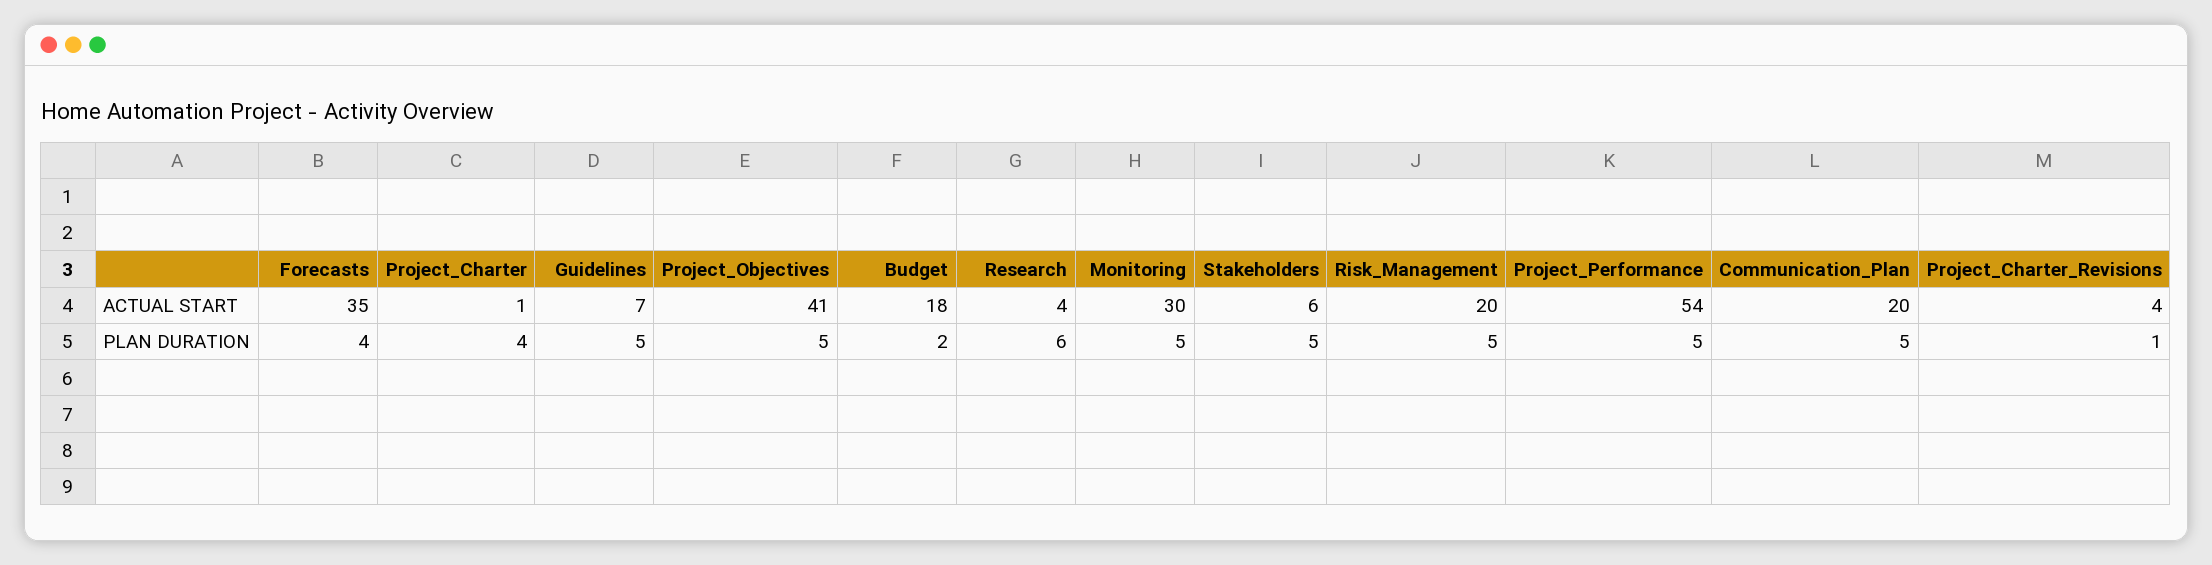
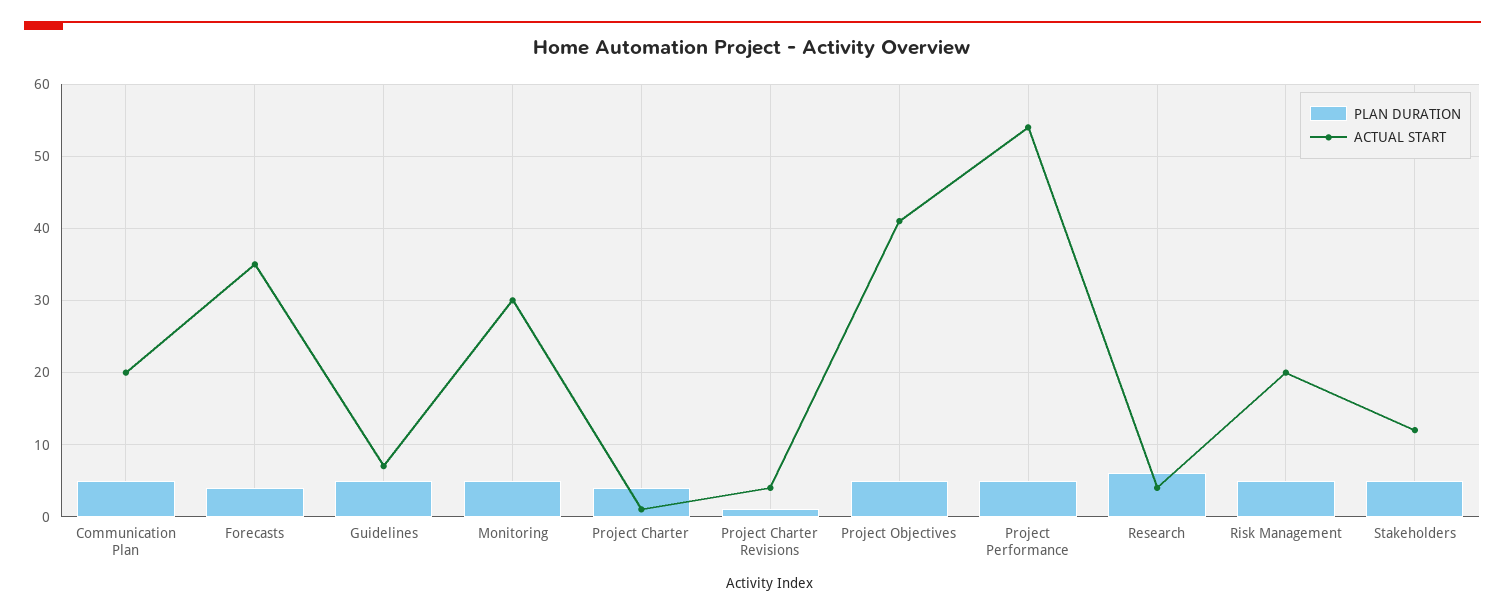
  {
    "ACTUAL START": {
      "Forecasts": 35,
      "Project_Charter": 1,
      "Guidelines": 7,
      "Project_Objectives": 41,
-     "Budget": 18,
      "Research": 4,
      "Monitoring": 30,
-     "Stakeholders": 6,
+     "Stakeholders": 12,
      "Risk_Management": 20,
      "Project_Performance": 54,
      "Communication_Plan": 20,
      "Project_Charter_Revisions": 4
    },
    "PLAN DURATION": {
      "Forecasts": 4,
      "Project_Charter": 4,
      "Guidelines": 5,
      "Project_Objectives": 5,
-     "Budget": 2,
      "Research": 6,
      "Monitoring": 5,
      "Stakeholders": 5,
      "Risk_Management": 5,
      "Project_Performance": 5,
      "Communication_Plan": 5,
      "Project_Charter_Revisions": 1
    }
  }

